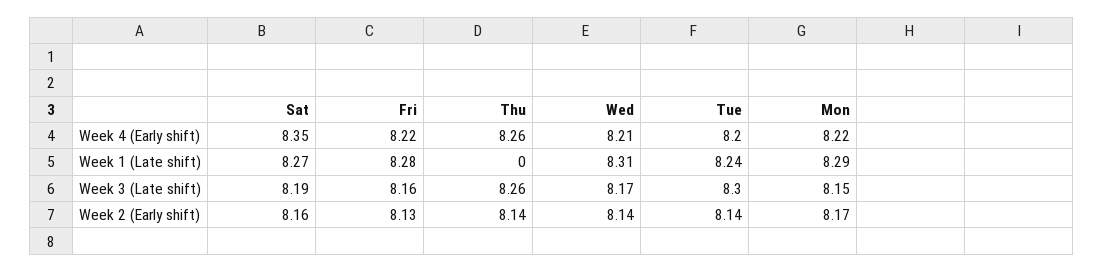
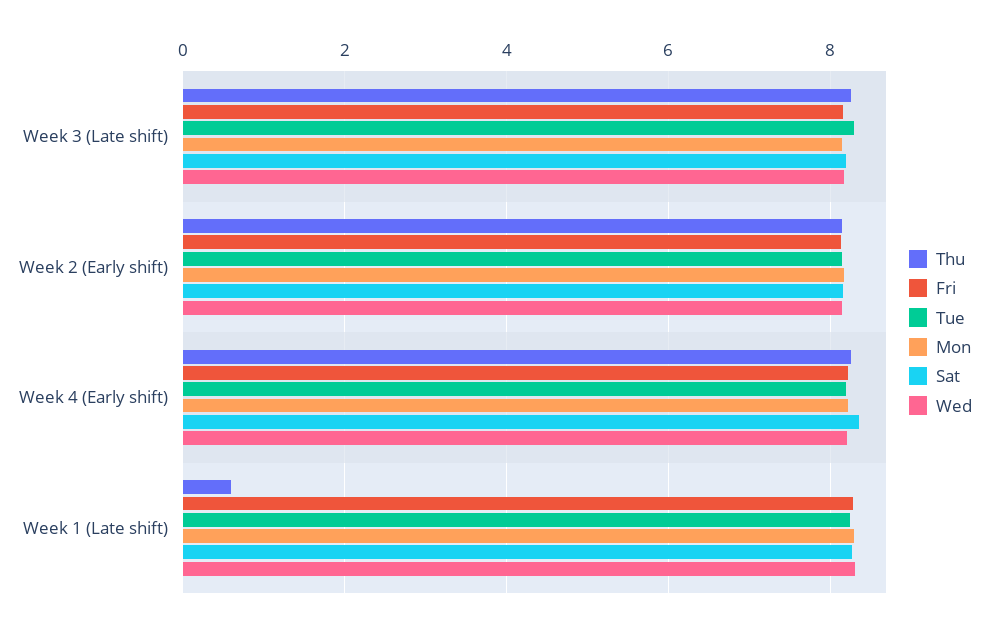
  {
    "Sat": {
      "Week 4 (Early shift)": 8.35,
      "Week 1 (Late shift)": 8.27,
      "Week 3 (Late shift)": 8.19,
      "Week 2 (Early shift)": 8.16
    },
    "Fri": {
      "Week 4 (Early shift)": 8.22,
      "Week 1 (Late shift)": 8.28,
      "Week 3 (Late shift)": 8.16,
      "Week 2 (Early shift)": 8.13
    },
    "Thu": {
      "Week 4 (Early shift)": 8.26,
-     "Week 1 (Late shift)": 0,
+     "Week 1 (Late shift)": 0.6,
      "Week 3 (Late shift)": 8.26,
      "Week 2 (Early shift)": 8.14
    },
    "Wed": {
      "Week 4 (Early shift)": 8.21,
      "Week 1 (Late shift)": 8.31,
      "Week 3 (Late shift)": 8.17,
      "Week 2 (Early shift)": 8.14
    },
    "Tue": {
      "Week 4 (Early shift)": 8.2,
      "Week 1 (Late shift)": 8.24,
      "Week 3 (Late shift)": 8.3,
      "Week 2 (Early shift)": 8.14
    },
    "Mon": {
      "Week 4 (Early shift)": 8.22,
      "Week 1 (Late shift)": 8.29,
      "Week 3 (Late shift)": 8.15,
      "Week 2 (Early shift)": 8.17
    }
  }

